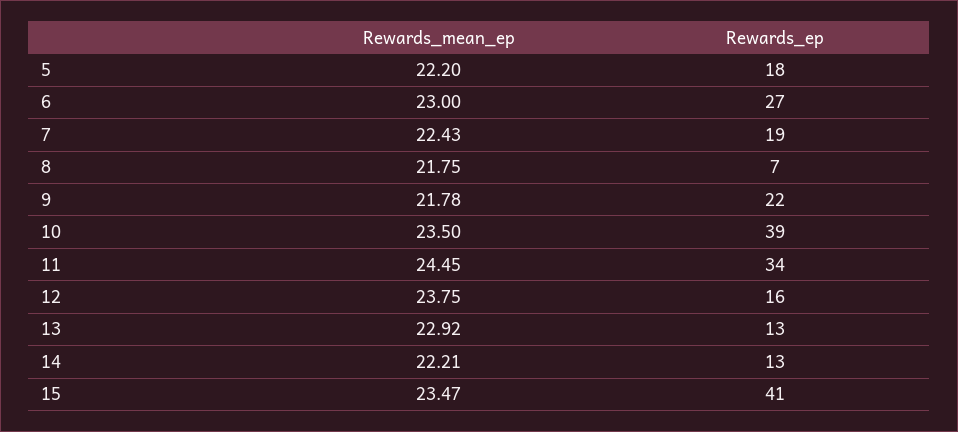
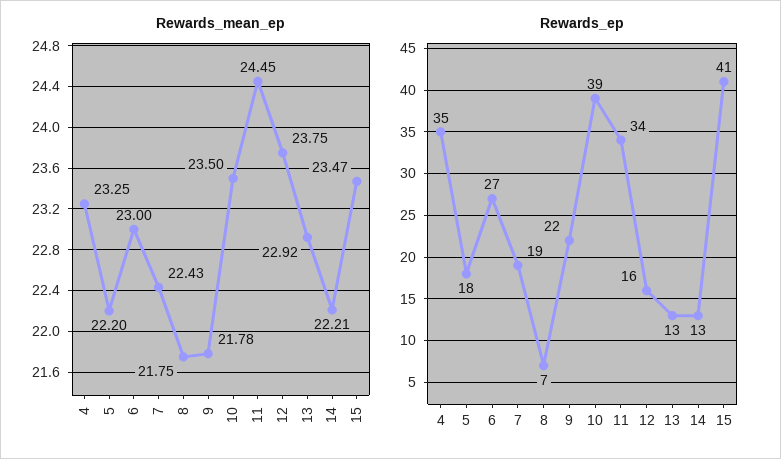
  {
    "Rewards_mean_ep": {
      "5": 22.2,
      "6": 23,
      "7": 22.43,
      "8": 21.75,
      "9": 21.78,
      "10": 23.5,
      "11": 24.45,
      "12": 23.75,
      "13": 22.92,
      "14": 22.21,
-     "15": 23.47
+     "15": 23.47,
+     "4": 23.25
    },
    "Rewards_ep": {
      "5": 18,
      "6": 27,
      "7": 19,
      "8": 7,
      "9": 22,
      "10": 39,
      "11": 34,
      "12": 16,
      "13": 13,
      "14": 13,
-     "15": 41
+     "15": 41,
+     "4": 35
    }
  }

